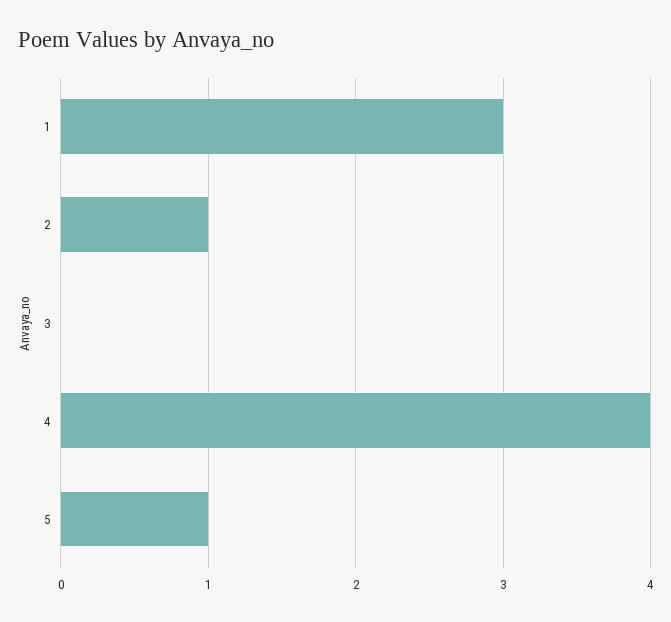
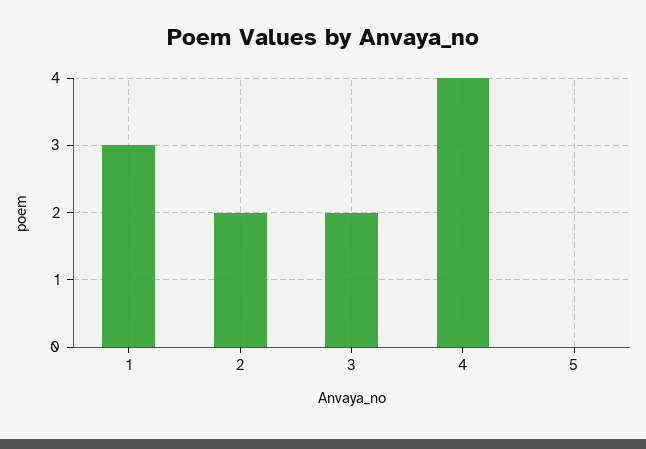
  {
    "1": 3,
-   "2": 1,
+   "2": 2,
-   "3": 0,
+   "3": 2,
    "4": 4,
-   "5": 1
+   "5": 0
  }

